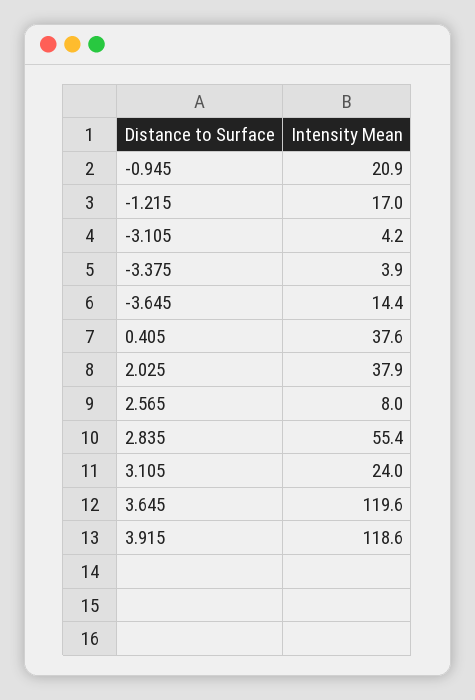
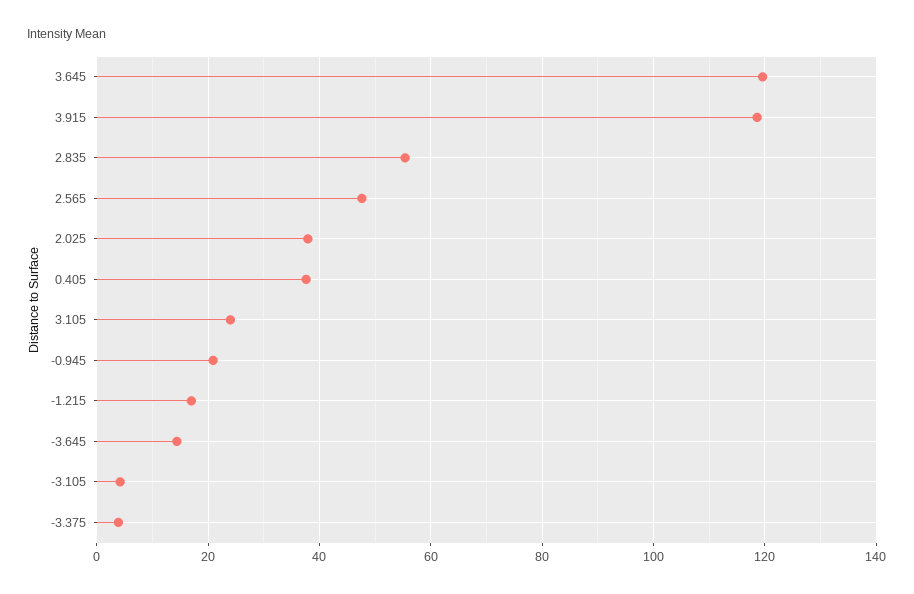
  {
    "-0.945": 20.9,
    "-1.215": 17,
    "-3.105": 4.2,
    "-3.375": 3.9,
    "-3.645": 14.4,
    "0.405": 37.6,
    "2.025": 37.9,
-   "2.565": 8,
+   "2.565": 48,
    "2.835": 55.4,
    "3.105": 24,
    "3.645": 119.6,
    "3.915": 118.6
  }

